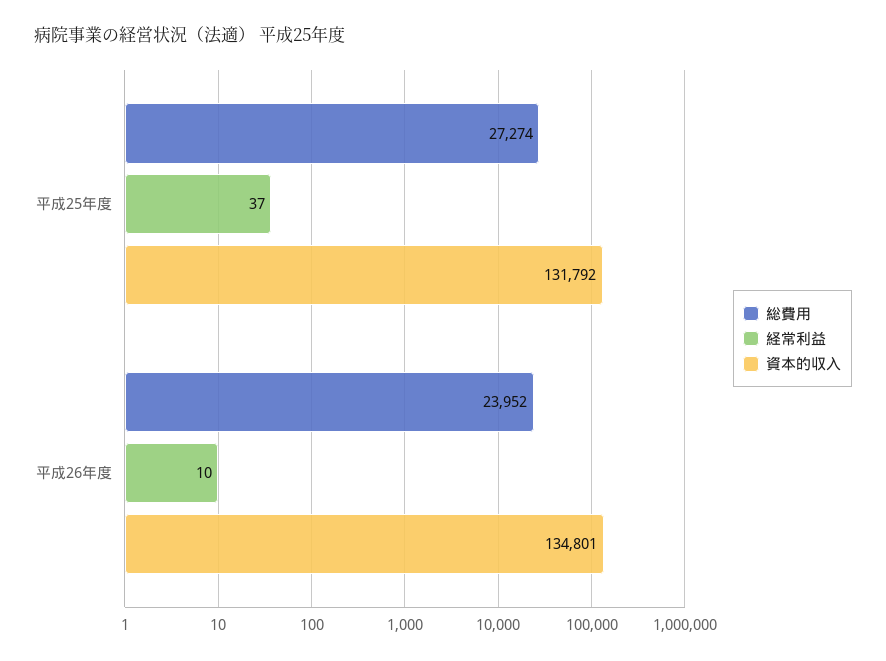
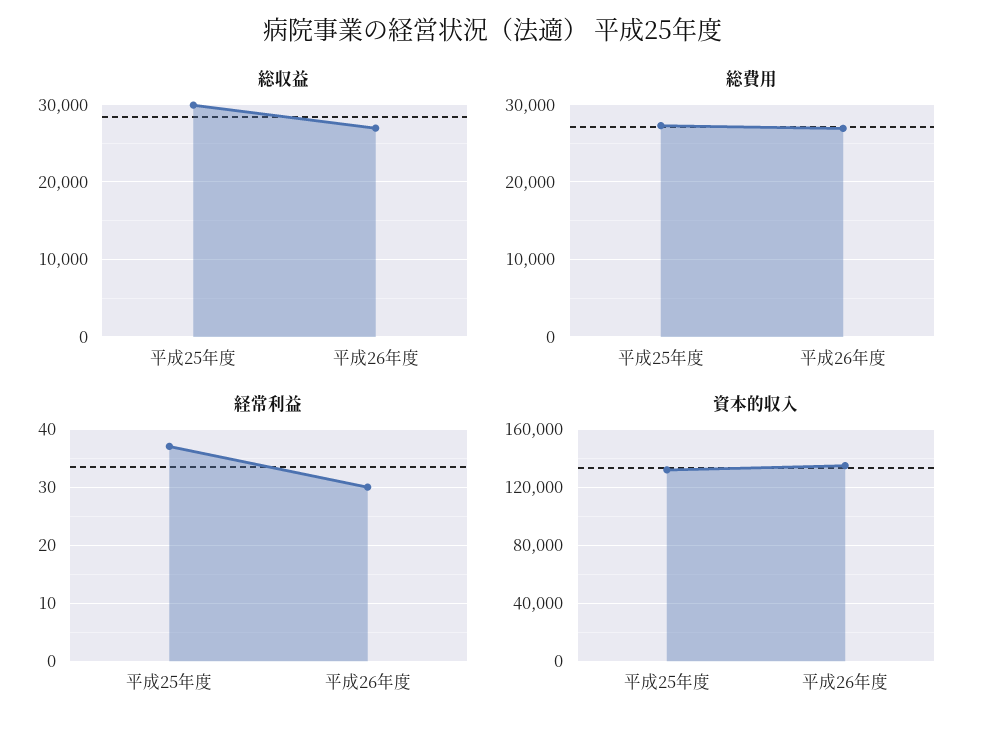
  {
    "総費用": {
      "平成25年度": 27274,
-     "平成26年度": 23952
+     "平成26年度": 27000
    },
    "経常利益": {
      "平成25年度": 37,
-     "平成26年度": 10
+     "平成26年度": 30
    },
    "資本的収入": {
      "平成25年度": 131792,
      "平成26年度": 134801
-   }
+   },
+   "総収益": {
+     "平成25年度": 30000,
+     "平成26年度": 27000
+   }
  }

